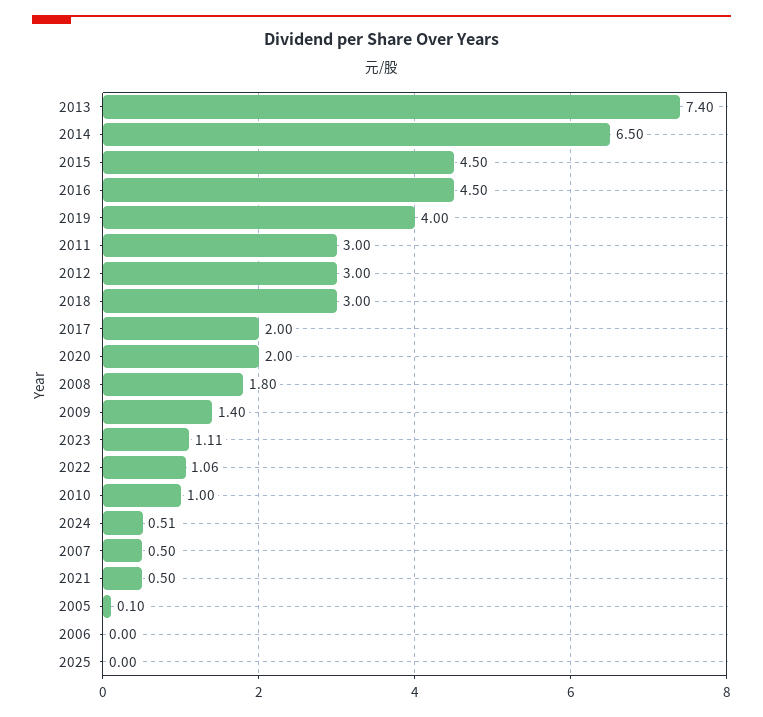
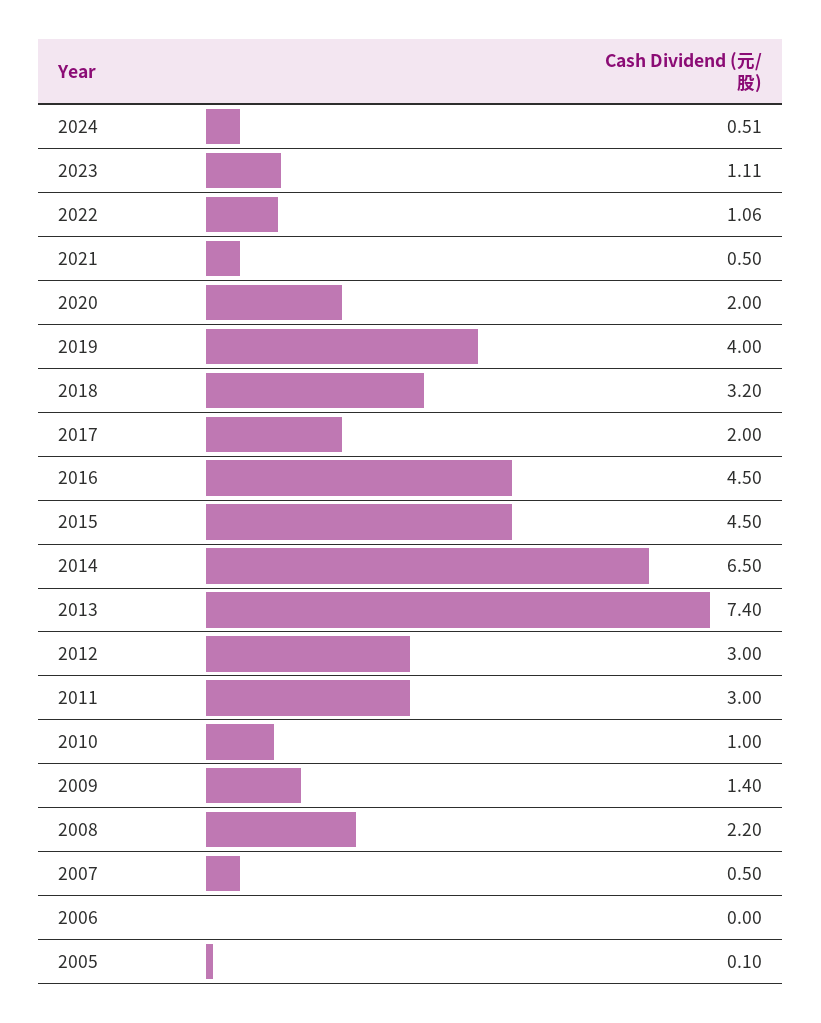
  {
    "2013": 7.4,
    "2014": 6.5,
    "2015": 4.5,
    "2016": 4.5,
    "2019": 4,
    "2011": 3,
    "2012": 3,
-   "2018": 3,
+   "2018": 3.2,
    "2017": 2,
    "2020": 2,
-   "2008": 1.8,
+   "2008": 2.2,
    "2009": 1.4,
    "2023": 1.11,
    "2022": 1.06,
    "2010": 1,
    "2024": 0.51,
    "2007": 0.5,
    "2021": 0.5,
    "2005": 0.1,
-   "2006": 0,
+   "2006": 0
-   "2025": 0
  }

